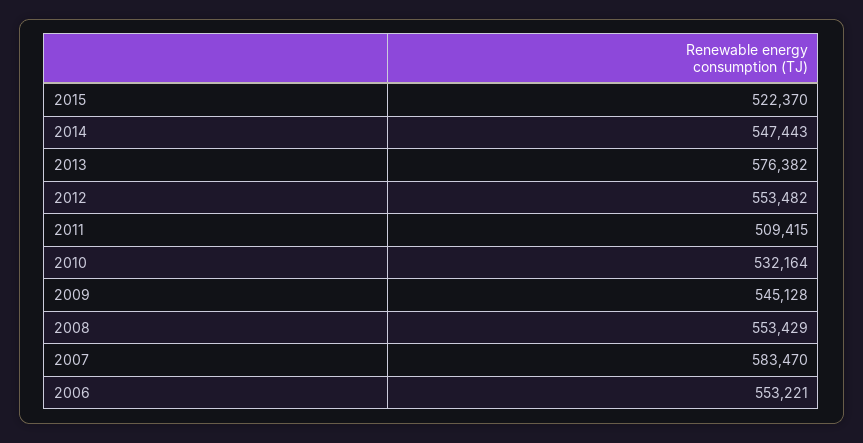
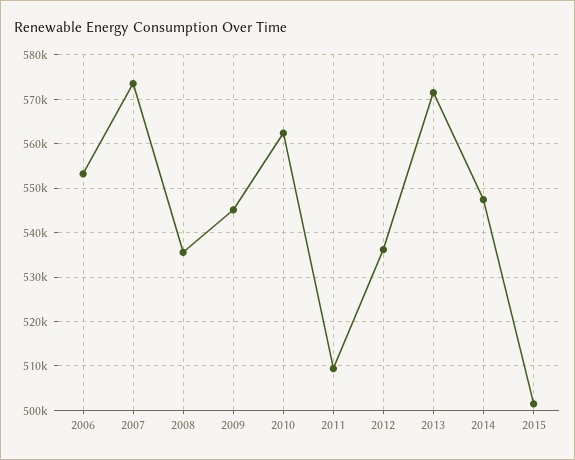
  {
-   "2015": 522370,
+   "2015": 502000,
    "2014": 547443,
-   "2013": 576382,
+   "2013": 572000,
-   "2012": 553482,
+   "2012": 536000,
    "2011": 509415,
-   "2010": 532164,
+   "2010": 562000,
    "2009": 545128,
-   "2008": 553429,
+   "2008": 536000,
-   "2007": 583470,
+   "2007": 574000,
    "2006": 553221
  }

